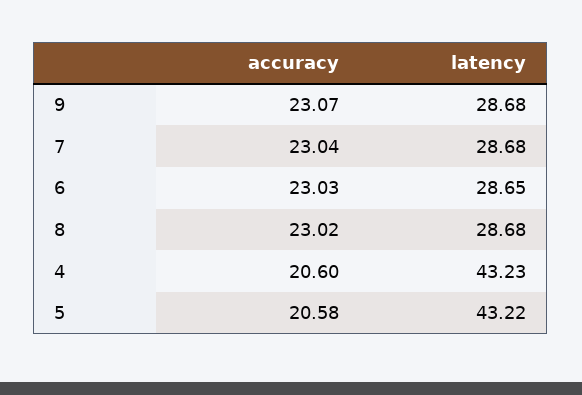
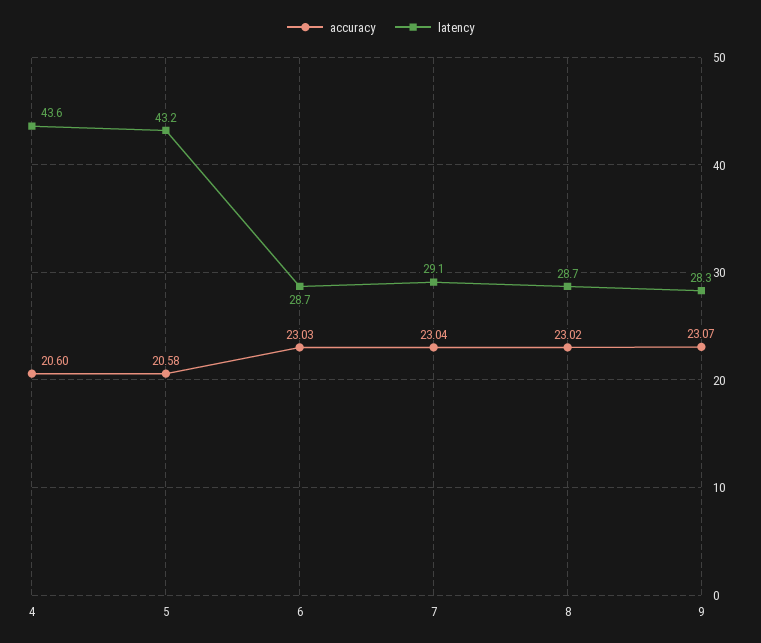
  {
    "accuracy": {
      "9": 23.07,
      "7": 23.04,
      "6": 23.03,
      "8": 23.02,
      "4": 20.6,
      "5": 20.58
    },
    "latency": {
-     "9": 28.68,
+     "9": 28.3,
-     "7": 28.68,
+     "7": 29.1,
      "6": 28.65,
      "8": 28.68,
-     "4": 43.23,
+     "4": 43.6,
      "5": 43.22
    }
  }

